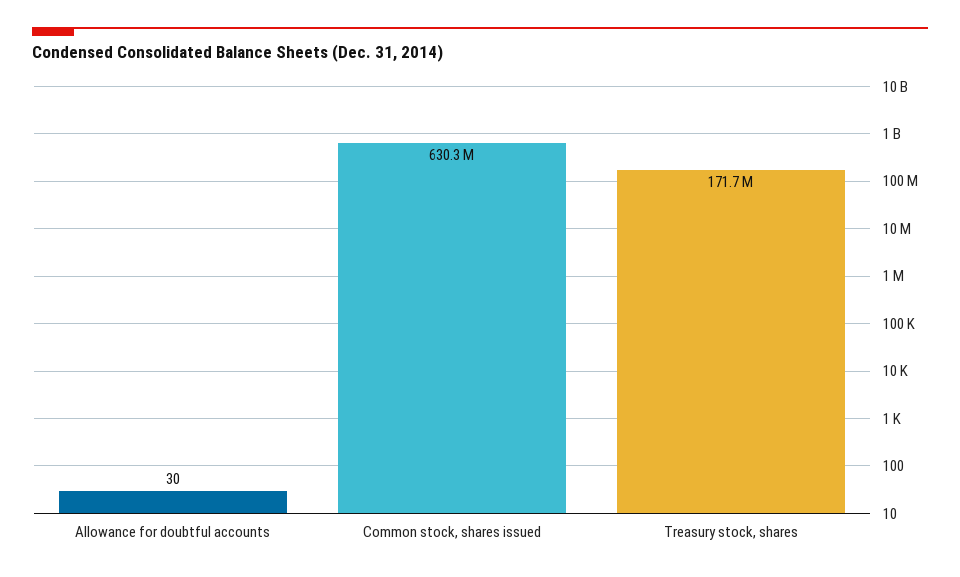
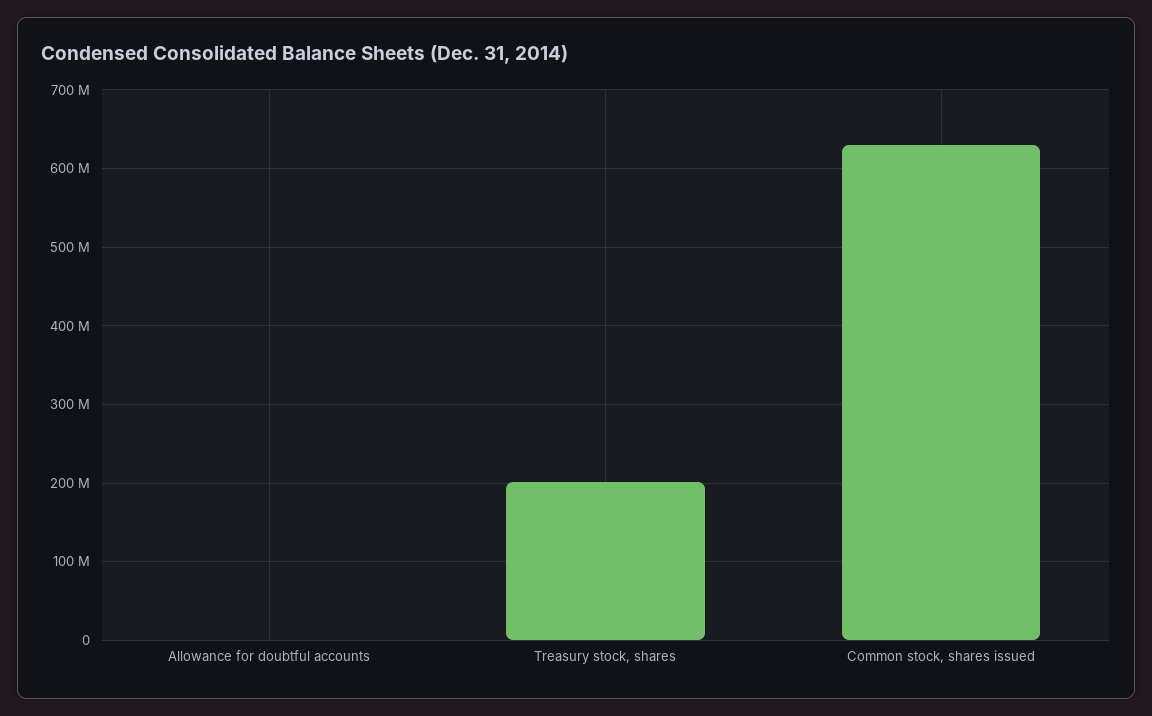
  {
    "Allowance for doubtful accounts": 30,
    "Common stock, shares issued": 630300000,
-   "Treasury stock, shares": 171700000
+   "Treasury stock, shares": 200000000
  }

